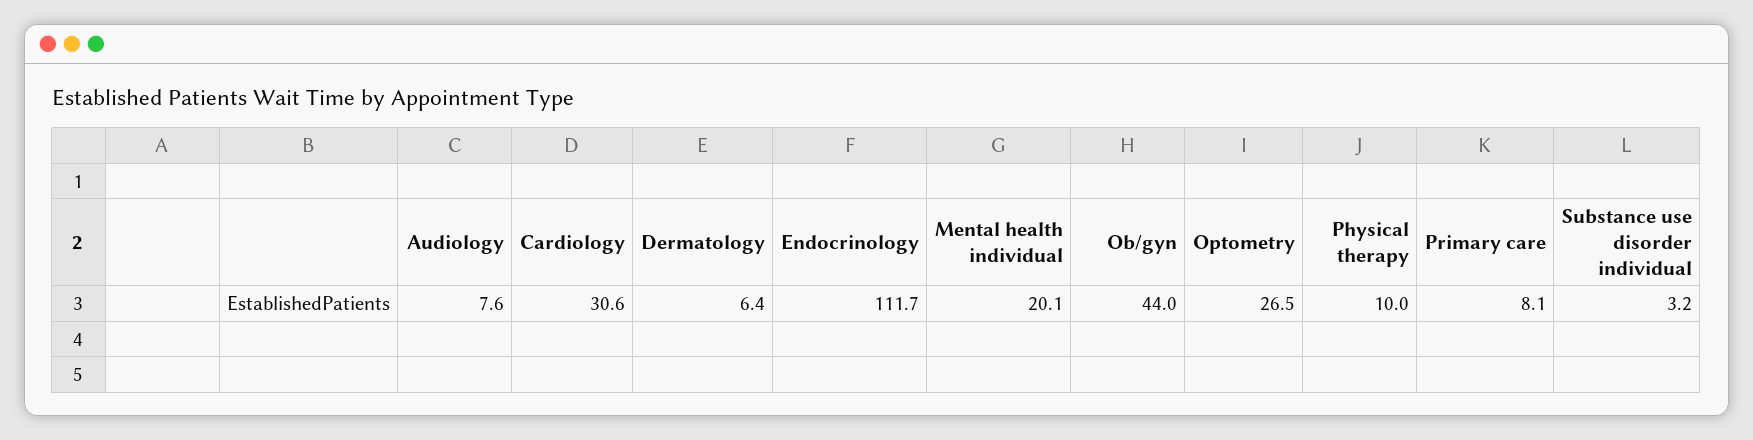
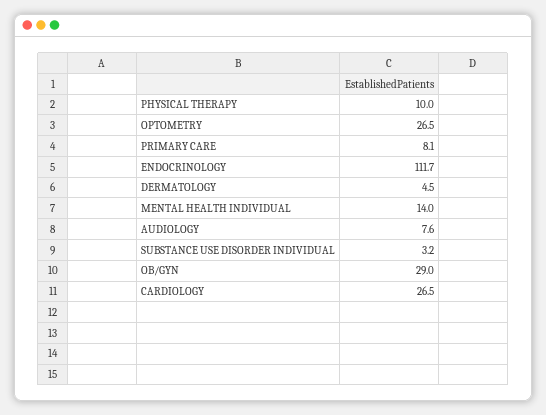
  {
    "Audiology": 7.6,
-   "Cardiology": 30.6,
+   "Cardiology": 26.5,
-   "Dermatology": 6.4,
+   "Dermatology": 4.5,
    "Endocrinology": 111.7,
-   "Mental health individual": 20.1,
+   "Mental health individual": 14,
-   "Ob/gyn": 44,
+   "Ob/gyn": 29,
    "Optometry": 26.5,
    "Physical therapy": 10,
    "Primary care": 8.1,
    "Substance use disorder individual": 3.2
  }

